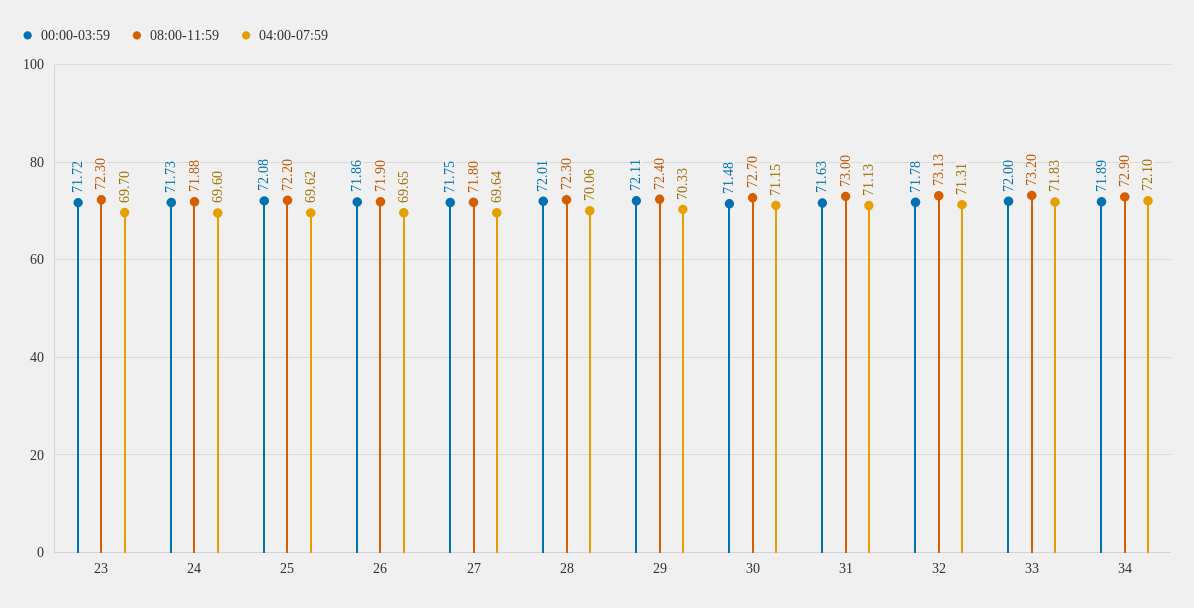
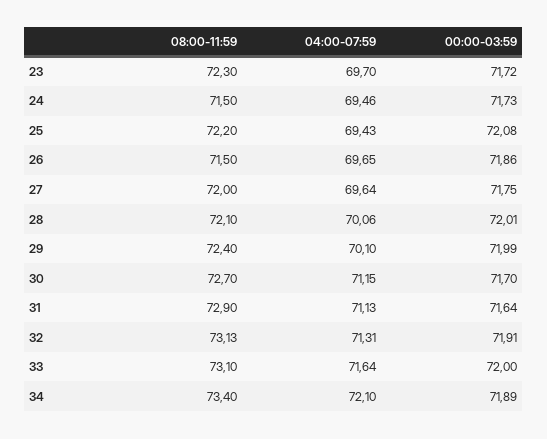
  {
    "00:00-03:59": {
      "23": 71.72,
      "24": 71.73,
      "25": 72.08,
      "26": 71.86,
      "27": 71.75,
      "28": 72.01,
-     "29": 72.11,
+     "29": 71.99,
-     "30": 71.48,
+     "30": 71.7,
-     "31": 71.63,
+     "31": 71.64,
-     "32": 71.78,
+     "32": 71.91,
      "33": 72,
      "34": 71.89
    },
    "08:00-11:59": {
      "23": 72.3,
-     "24": 71.88,
+     "24": 71.5,
      "25": 72.2,
-     "26": 71.9,
+     "26": 71.5,
-     "27": 71.8,
+     "27": 72,
-     "28": 72.3,
+     "28": 72.1,
      "29": 72.4,
      "30": 72.7,
-     "31": 73,
+     "31": 72.9,
      "32": 73.13,
-     "33": 73.2,
+     "33": 73.1,
-     "34": 72.9
+     "34": 73.4
    },
    "04:00-07:59": {
      "23": 69.7,
-     "24": 69.6,
+     "24": 69.46,
-     "25": 69.62,
+     "25": 69.43,
      "26": 69.65,
      "27": 69.64,
      "28": 70.06,
-     "29": 70.33,
+     "29": 70.1,
      "30": 71.15,
      "31": 71.13,
      "32": 71.31,
-     "33": 71.83,
+     "33": 71.64,
      "34": 72.1
    }
  }

